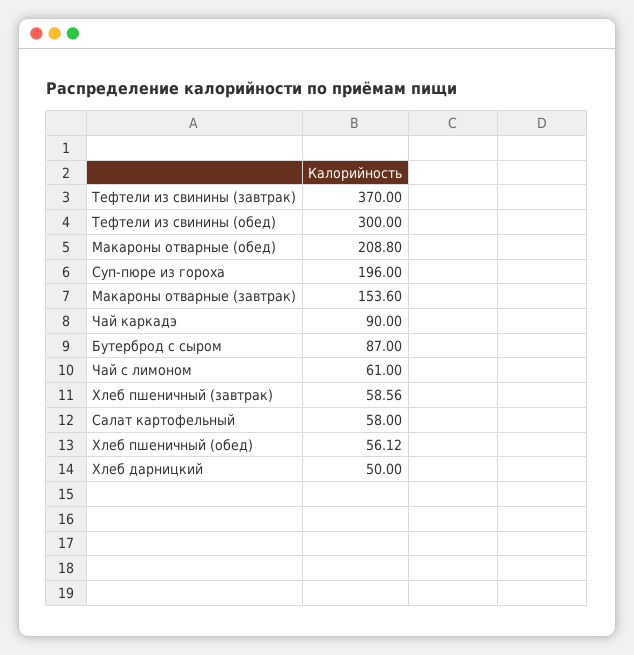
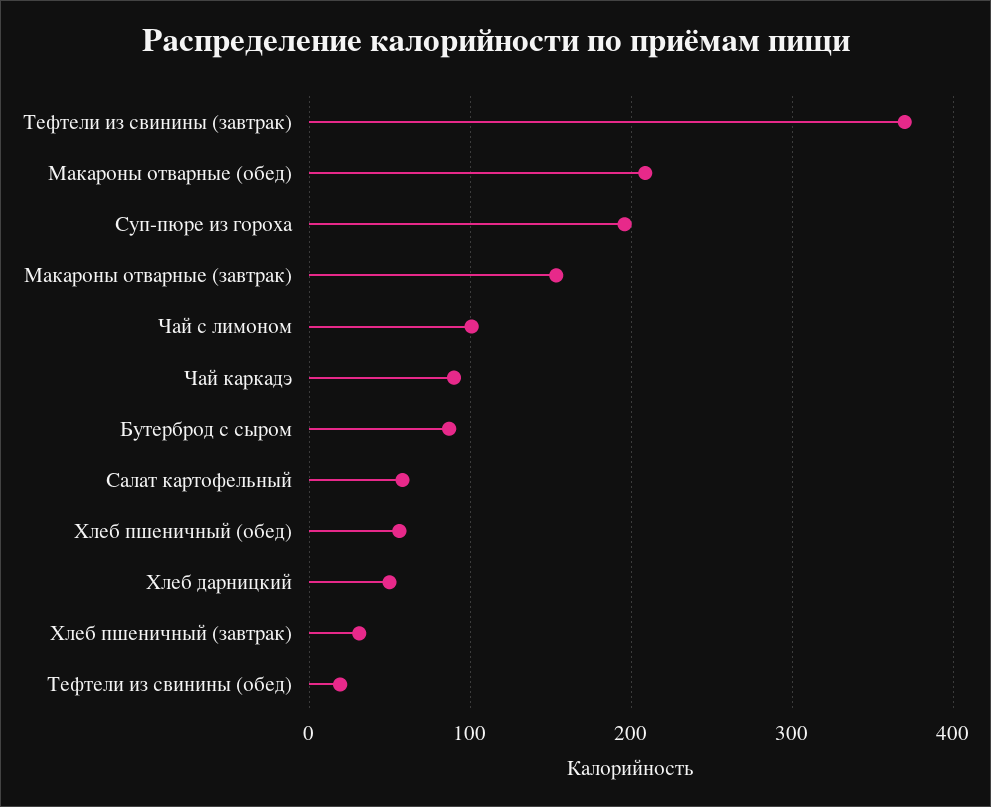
  {
    "Тефтели из свинины (завтрак)": 370,
-   "Тефтели из свинины (обед)": 300,
+   "Тефтели из свинины (обед)": 20,
    "Макароны отварные (обед)": 208.8,
    "Суп-пюре из гороха": 196,
    "Макароны отварные (завтрак)": 153.6,
    "Чай каркадэ": 90,
    "Бутерброд с сыром": 87,
-   "Чай с лимоном": 61,
+   "Чай с лимоном": 100,
-   "Хлеб пшеничный (завтрак)": 58.56,
+   "Хлеб пшеничный (завтрак)": 30,
    "Салат картофельный": 58,
    "Хлеб пшеничный (обед)": 56.12,
    "Хлеб дарницкий": 50
  }

